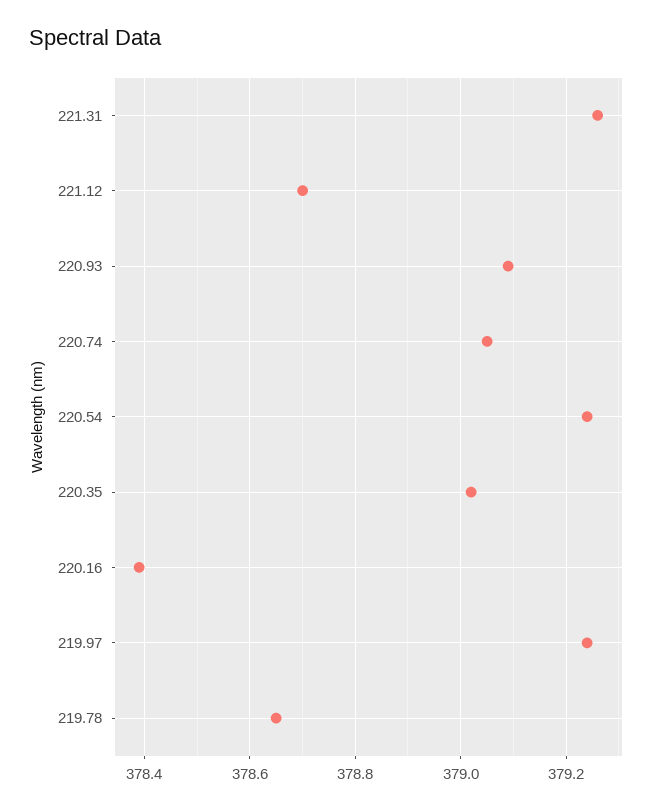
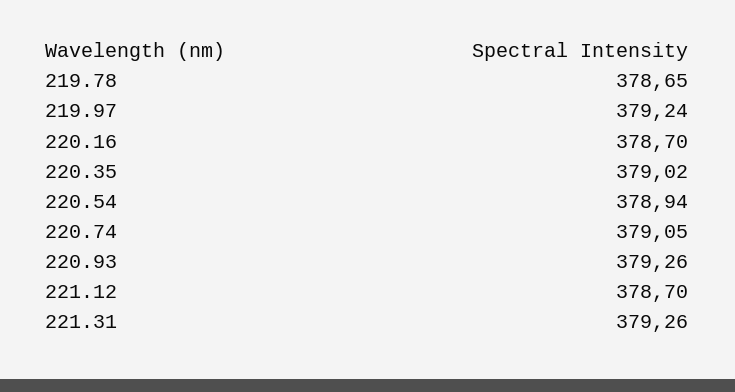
  {
    "221.31": 379.26,
    "221.12": 378.7,
-   "220.93": 379.1,
+   "220.93": 379.26,
    "220.74": 379.05,
-   "220.54": 379.25,
+   "220.54": 378.94,
    "220.35": 379.02,
-   "220.16": 378.4,
+   "220.16": 378.7,
    "219.97": 379.24,
    "219.78": 378.65
  }

